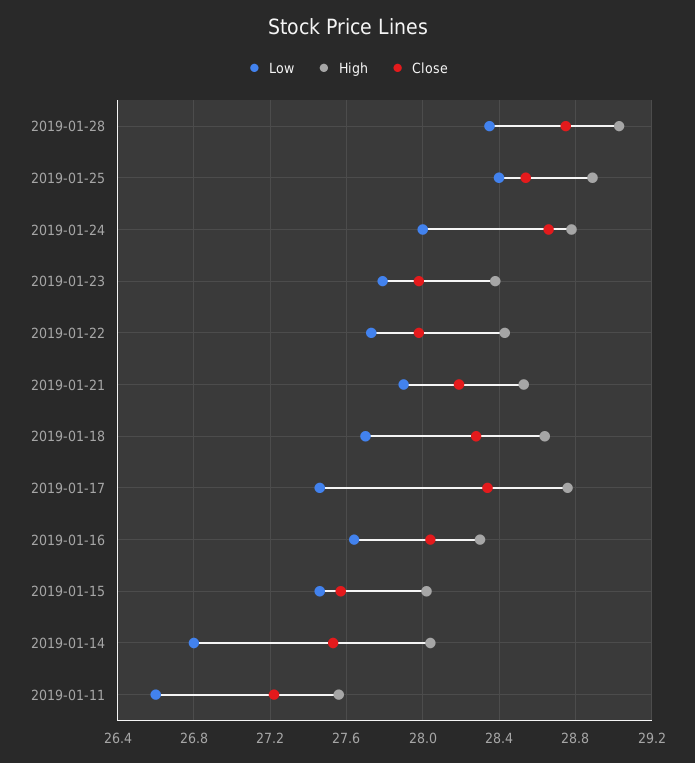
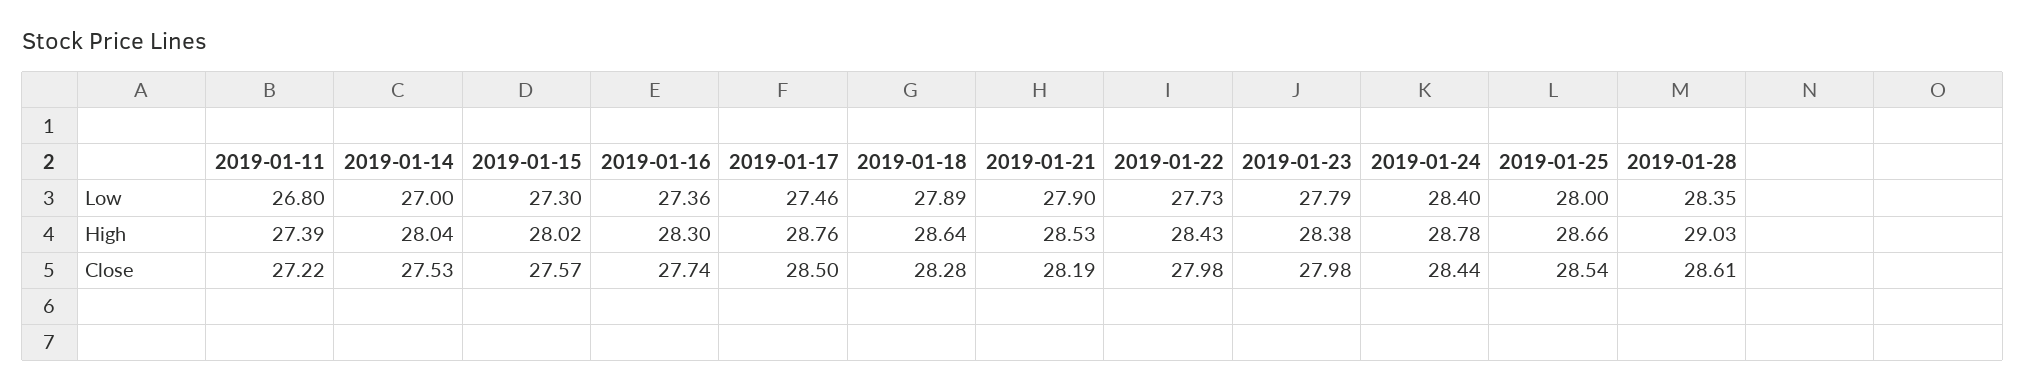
  {
    "Low": {
      "2019-01-28": 28.35,
-     "2019-01-25": 28.4,
+     "2019-01-25": 28,
-     "2019-01-24": 28,
+     "2019-01-24": 28.4,
      "2019-01-23": 27.79,
      "2019-01-22": 27.73,
      "2019-01-21": 27.9,
-     "2019-01-18": 27.7,
+     "2019-01-18": 27.89,
      "2019-01-17": 27.46,
-     "2019-01-16": 27.65,
+     "2019-01-16": 27.36,
-     "2019-01-15": 27.45,
+     "2019-01-15": 27.3,
-     "2019-01-14": 26.8,
+     "2019-01-14": 27,
-     "2019-01-11": 26.6
+     "2019-01-11": 26.8
    },
    "High": {
      "2019-01-28": 29.03,
-     "2019-01-25": 28.9,
+     "2019-01-25": 28.66,
      "2019-01-24": 28.78,
      "2019-01-23": 28.38,
      "2019-01-22": 28.43,
      "2019-01-21": 28.53,
      "2019-01-18": 28.64,
      "2019-01-17": 28.76,
      "2019-01-16": 28.3,
      "2019-01-15": 28.02,
      "2019-01-14": 28.04,
-     "2019-01-11": 27.55
+     "2019-01-11": 27.39
    },
    "Close": {
-     "2019-01-28": 28.75,
+     "2019-01-28": 28.61,
      "2019-01-25": 28.54,
-     "2019-01-24": 28.65,
+     "2019-01-24": 28.44,
      "2019-01-23": 27.98,
      "2019-01-22": 27.98,
      "2019-01-21": 28.19,
      "2019-01-18": 28.28,
-     "2019-01-17": 28.35,
+     "2019-01-17": 28.5,
-     "2019-01-16": 28.05,
+     "2019-01-16": 27.74,
      "2019-01-15": 27.57,
      "2019-01-14": 27.53,
      "2019-01-11": 27.22
    }
  }

